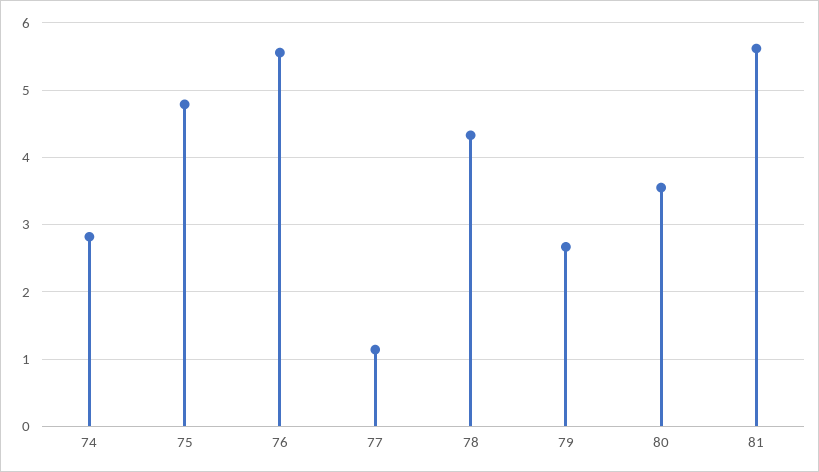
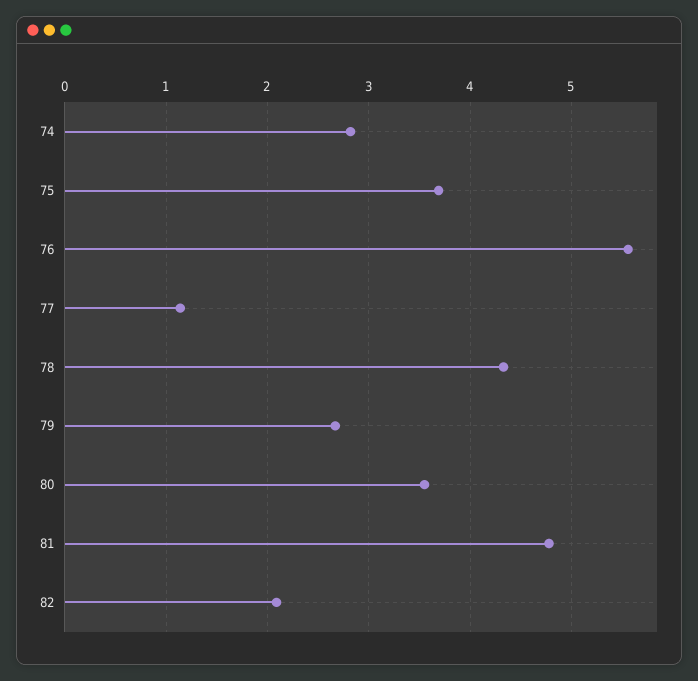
  {
    "74": 2.8,
-   "75": 4.8,
+   "75": 3.7,
    "76": 5.6,
    "77": 1.1,
    "78": 4.3,
    "79": 2.7,
    "80": 3.6,
-   "81": 5.6
+   "81": 4.8,
+   "82": 2.1
  }

